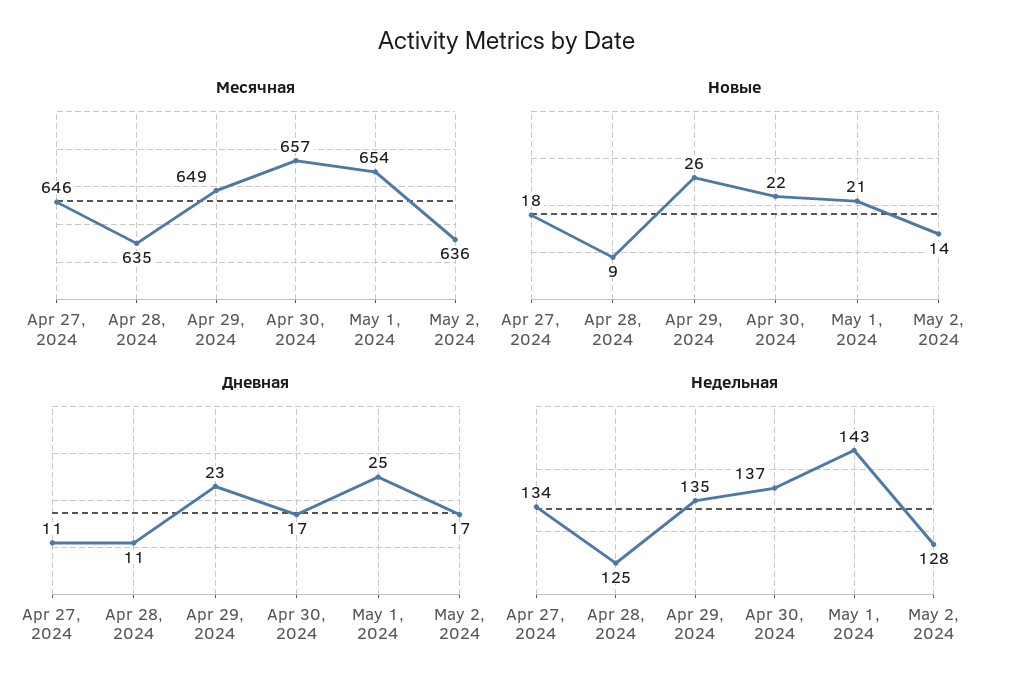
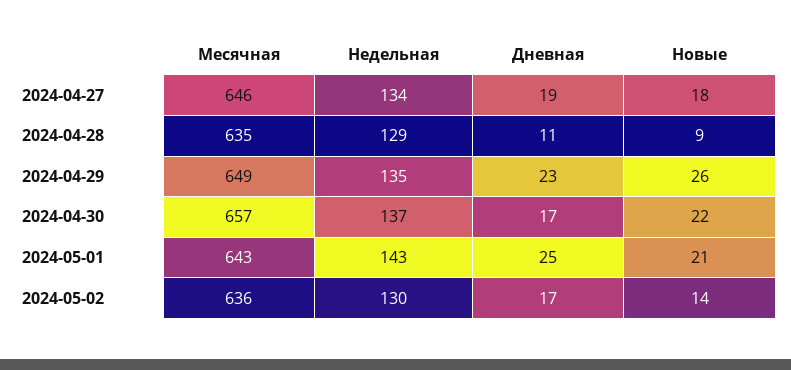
  {
    "Месячная": {
      "Apr 27, 2024": 646,
      "Apr 28, 2024": 635,
      "Apr 29, 2024": 649,
      "Apr 30, 2024": 657,
-     "May 1, 2024": 654,
+     "May 1, 2024": 643,
      "May 2, 2024": 636
    },
    "Новые": {
      "Apr 27, 2024": 18,
      "Apr 28, 2024": 9,
      "Apr 29, 2024": 26,
      "Apr 30, 2024": 22,
      "May 1, 2024": 21,
      "May 2, 2024": 14
    },
    "Дневная": {
-     "Apr 27, 2024": 11,
+     "Apr 27, 2024": 19,
      "Apr 28, 2024": 11,
      "Apr 29, 2024": 23,
      "Apr 30, 2024": 17,
      "May 1, 2024": 25,
      "May 2, 2024": 17
    },
    "Недельная": {
      "Apr 27, 2024": 134,
-     "Apr 28, 2024": 125,
+     "Apr 28, 2024": 129,
      "Apr 29, 2024": 135,
      "Apr 30, 2024": 137,
      "May 1, 2024": 143,
-     "May 2, 2024": 128
+     "May 2, 2024": 130
    }
  }

